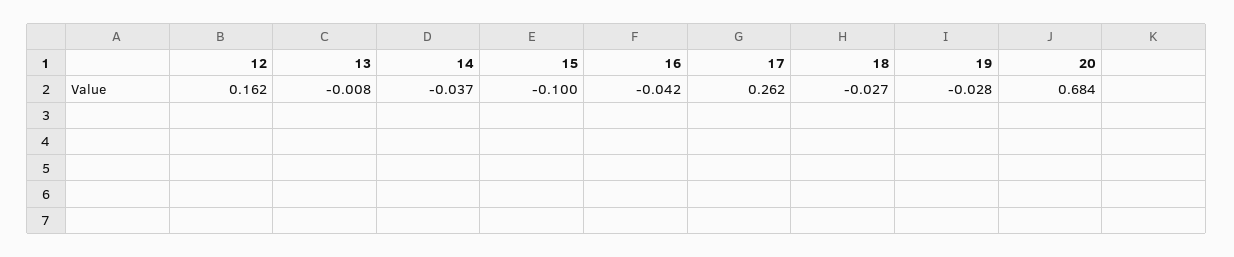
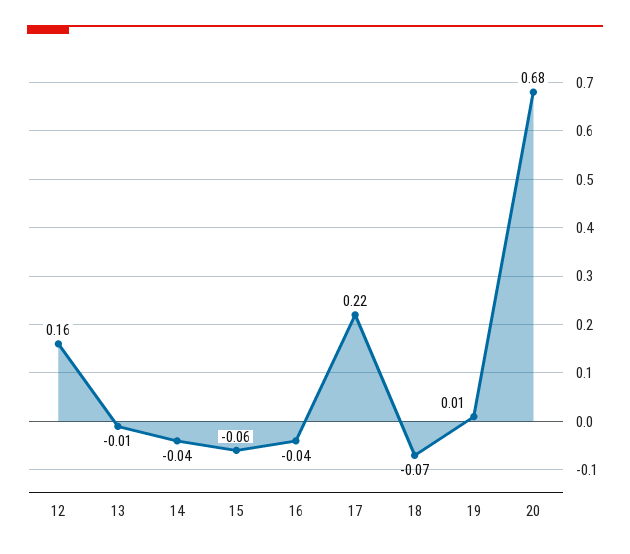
  {
    "12": 0.162,
    "13": -0.008,
    "14": -0.037,
-   "15": -0.1,
+   "15": -0.06,
    "16": -0.042,
-   "17": 0.262,
+   "17": 0.22,
-   "18": -0.027,
+   "18": -0.07,
-   "19": -0.028,
+   "19": 0.01,
    "20": 0.684
  }

